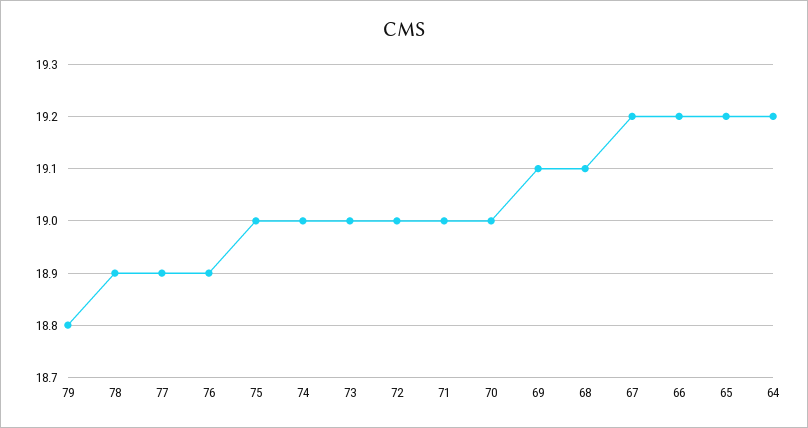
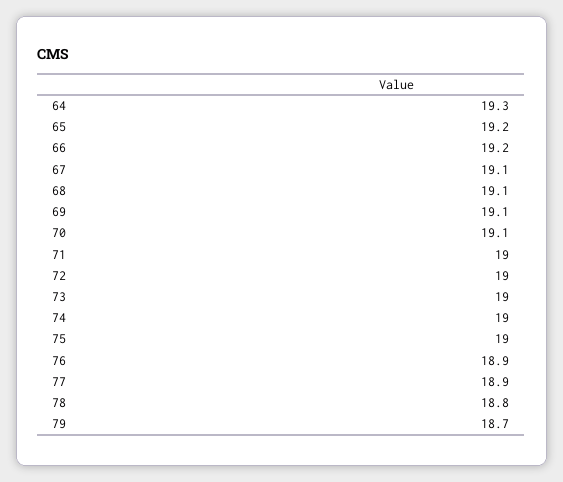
  {
-   "79": 18.8,
+   "79": 18.7,
-   "78": 18.9,
+   "78": 18.8,
    "77": 18.9,
    "76": 18.9,
    "75": 19,
    "74": 19,
    "73": 19,
    "72": 19,
    "71": 19,
-   "70": 19,
+   "70": 19.1,
    "69": 19.1,
    "68": 19.1,
-   "67": 19.2,
+   "67": 19.1,
    "66": 19.2,
    "65": 19.2,
-   "64": 19.2
+   "64": 19.3
  }

